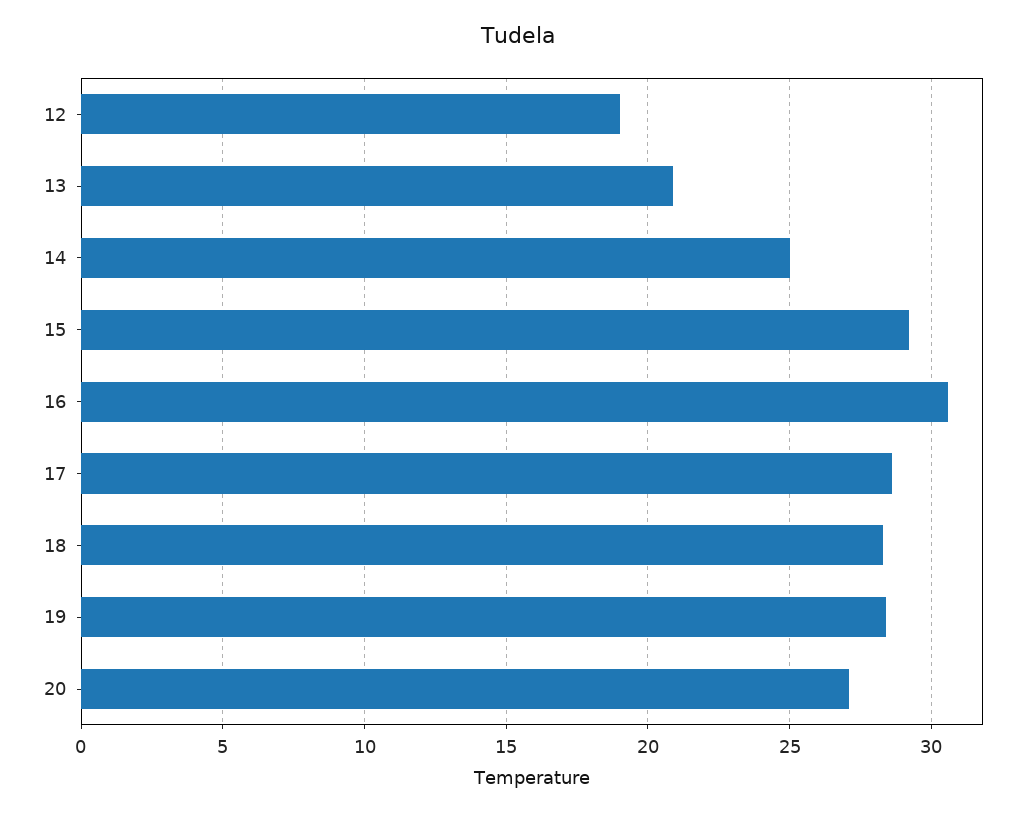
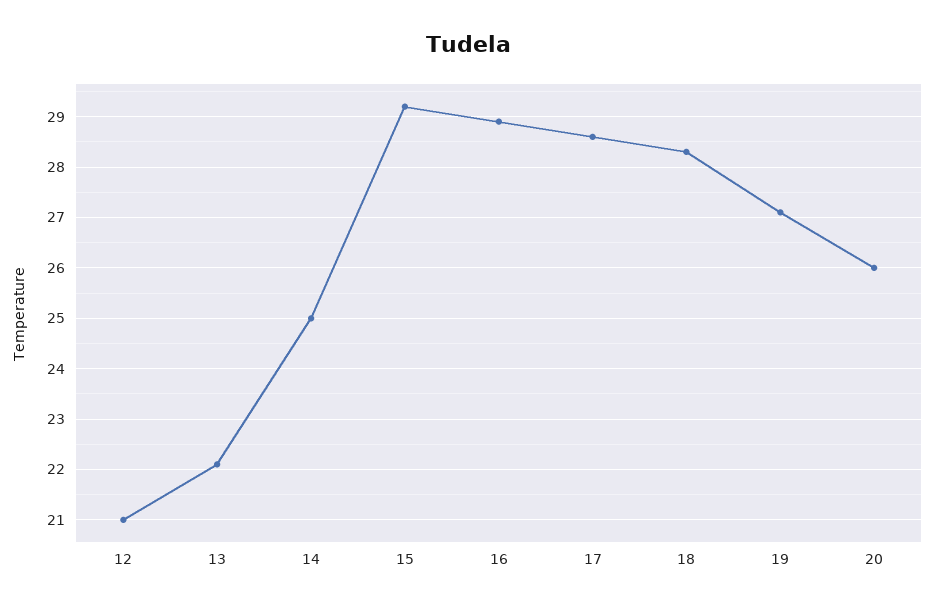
  {
-   "12": 19,
+   "12": 21,
-   "13": 21,
+   "13": 22,
    "14": 25,
    "15": 29,
-   "16": 30.5,
+   "16": 29,
    "17": 28.5,
    "18": 28.5,
-   "19": 28.5,
+   "19": 27,
-   "20": 27
+   "20": 26
  }

